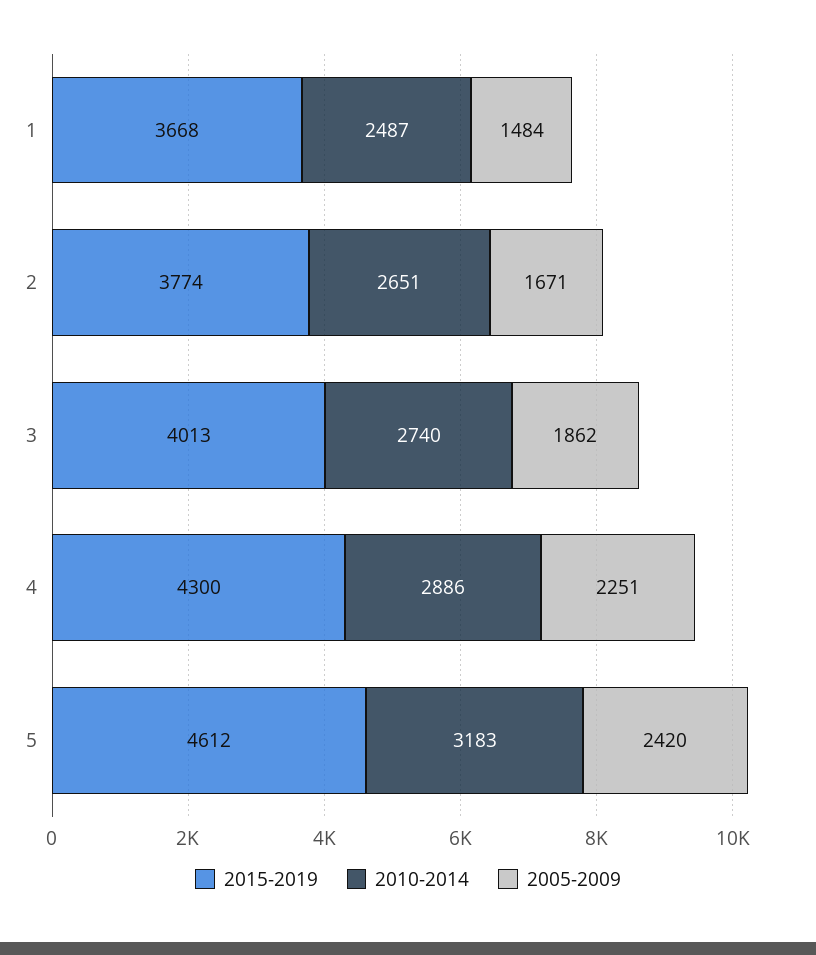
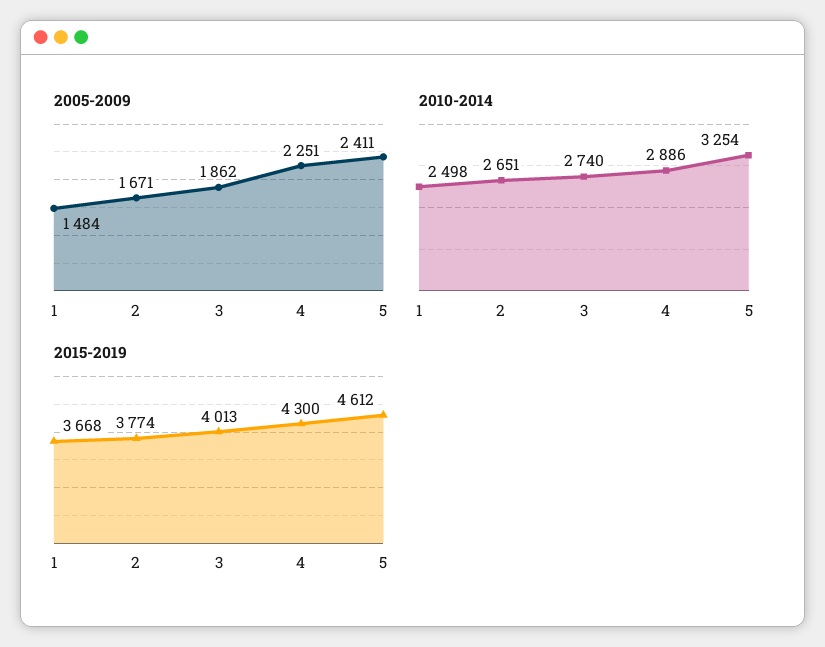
  {
    "2015-2019": {
      "1": 3668,
      "2": 3774,
      "3": 4013,
      "4": 4300,
      "5": 4612
    },
    "2010-2014": {
-     "1": 2487,
+     "1": 2498,
      "2": 2651,
      "3": 2740,
      "4": 2886,
-     "5": 3183
+     "5": 3254
    },
    "2005-2009": {
      "1": 1484,
      "2": 1671,
      "3": 1862,
      "4": 2251,
-     "5": 2420
+     "5": 2411
    }
  }

